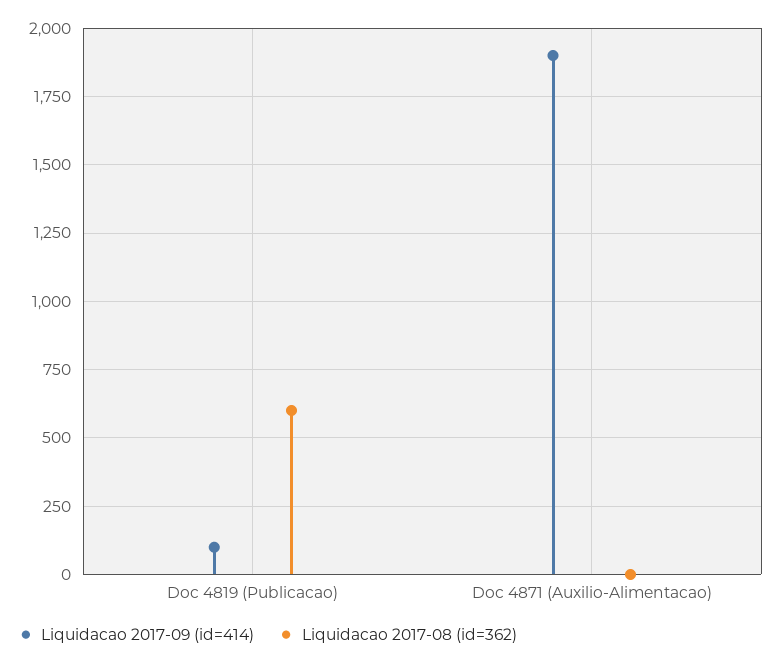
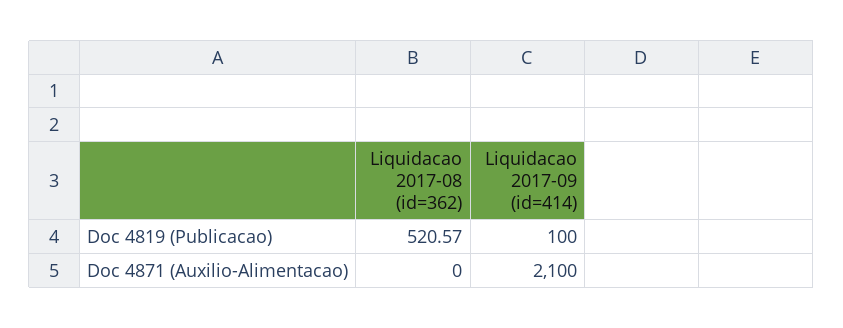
  {
    "Liquidacao 2017-09 (id=414)": {
      "Doc 4819 (Publicacao)": 100,
-     "Doc 4871 (Auxilio-Alimentacao)": 1900
+     "Doc 4871 (Auxilio-Alimentacao)": 2100
    },
    "Liquidacao 2017-08 (id=362)": {
-     "Doc 4819 (Publicacao)": 600,
+     "Doc 4819 (Publicacao)": 520.57,
      "Doc 4871 (Auxilio-Alimentacao)": 0
    }
  }

